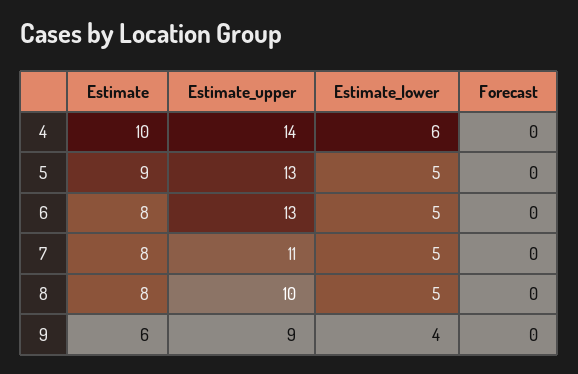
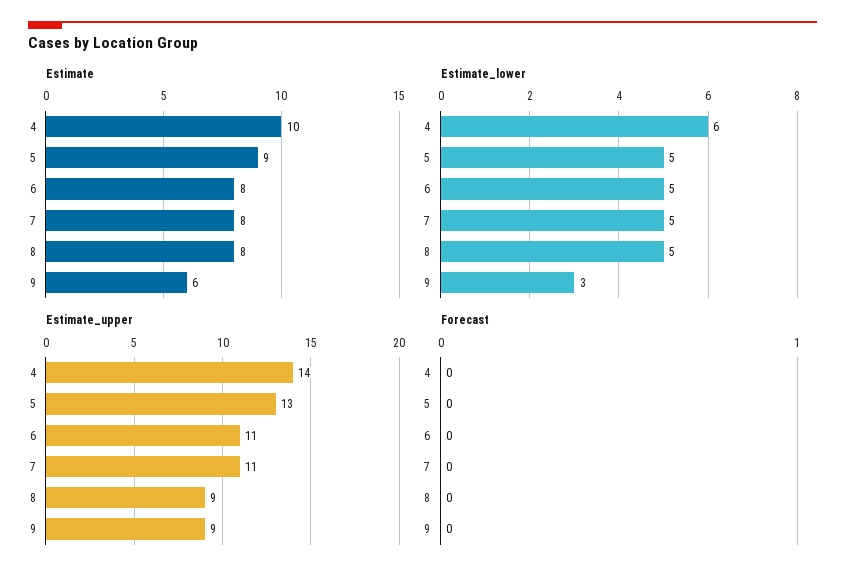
  {
    "Estimate": {
      "4": 10,
      "5": 9,
      "6": 8,
      "7": 8,
      "8": 8,
      "9": 6
    },
    "Estimate_upper": {
      "4": 14,
      "5": 13,
-     "6": 13,
+     "6": 11,
      "7": 11,
-     "8": 10,
+     "8": 9,
      "9": 9
    },
    "Estimate_lower": {
      "4": 6,
      "5": 5,
      "6": 5,
      "7": 5,
      "8": 5,
-     "9": 4
+     "9": 3
    },
    "Forecast": {
      "4": 0,
      "5": 0,
      "6": 0,
      "7": 0,
      "8": 0,
      "9": 0
    }
  }

